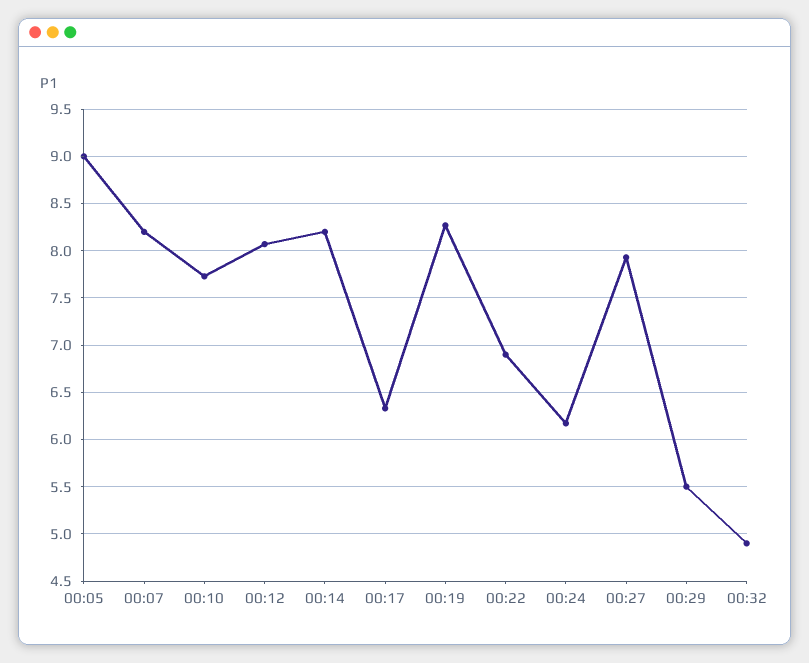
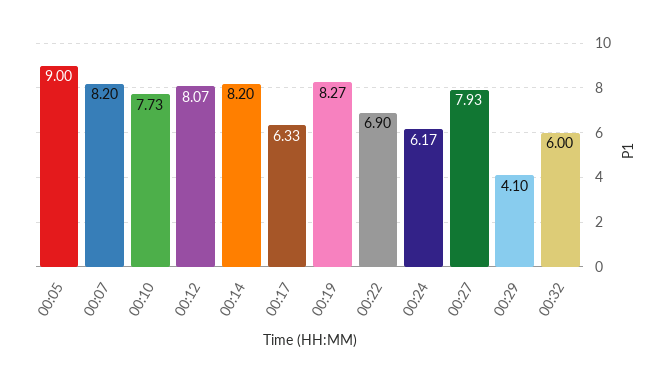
  {
    "00:05": 9,
    "00:07": 8.2,
    "00:10": 7.73,
    "00:12": 8.07,
    "00:14": 8.2,
    "00:17": 6.33,
    "00:19": 8.27,
    "00:22": 6.9,
    "00:24": 6.17,
    "00:27": 7.93,
-   "00:29": 5.5,
+   "00:29": 4.1,
-   "00:32": 4.9
+   "00:32": 6
  }

